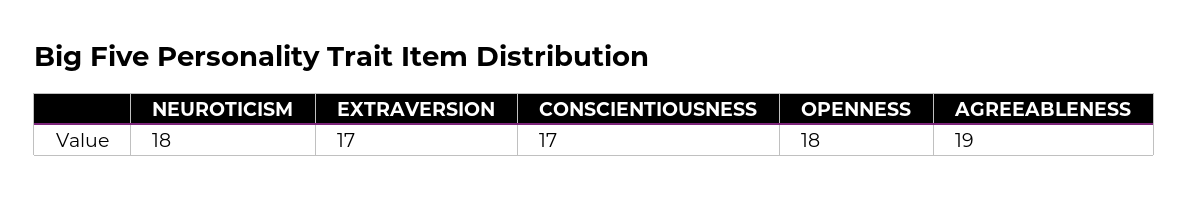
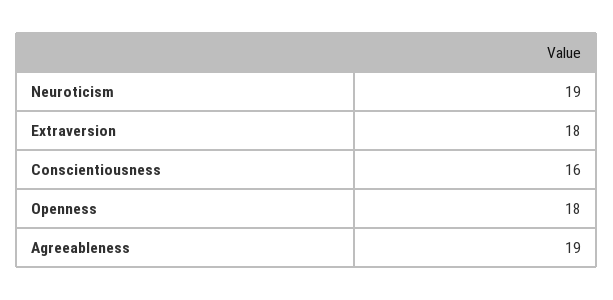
  {
-   "NEUROTICISM": 18,
+   "NEUROTICISM": 19,
-   "EXTRAVERSION": 17,
+   "EXTRAVERSION": 18,
-   "CONSCIENTIOUSNESS": 17,
+   "CONSCIENTIOUSNESS": 16,
    "OPENNESS": 18,
    "AGREEABLENESS": 19
  }

